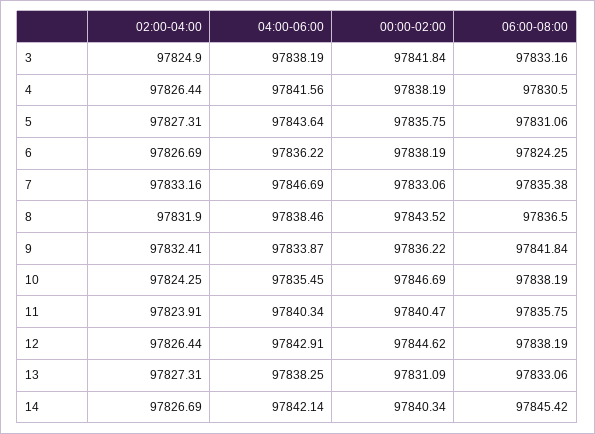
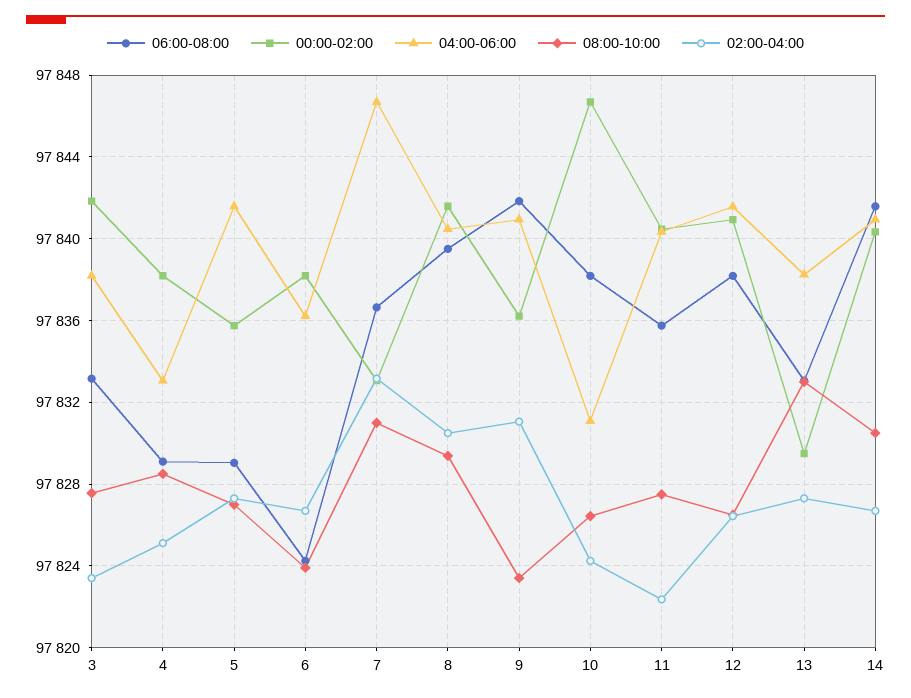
  {
    "02:00-04:00": {
-     "3": 97824.9,
+     "3": 97823.5,
-     "4": 97826.44,
+     "4": 97825,
      "5": 97827.31,
      "6": 97826.69,
      "7": 97833.16,
-     "8": 97831.9,
+     "8": 97830.5,
-     "9": 97832.41,
+     "9": 97831,
      "10": 97824.25,
-     "11": 97823.91,
+     "11": 97822.5,
      "12": 97826.44,
      "13": 97827.31,
      "14": 97826.69
    },
    "04:00-06:00": {
      "3": 97838.19,
-     "4": 97841.56,
+     "4": 97833,
-     "5": 97843.64,
+     "5": 97841.5,
      "6": 97836.22,
      "7": 97846.69,
-     "8": 97838.46,
+     "8": 97840.5,
-     "9": 97833.87,
+     "9": 97841,
-     "10": 97835.45,
+     "10": 97831,
      "11": 97840.34,
-     "12": 97842.91,
+     "12": 97841.5,
      "13": 97838.25,
-     "14": 97842.14
+     "14": 97841
    },
    "00:00-02:00": {
      "3": 97841.84,
      "4": 97838.19,
      "5": 97835.75,
      "6": 97838.19,
      "7": 97833.06,
-     "8": 97843.52,
+     "8": 97841.5,
      "9": 97836.22,
      "10": 97846.69,
      "11": 97840.47,
-     "12": 97844.62,
+     "12": 97841,
-     "13": 97831.09,
+     "13": 97829.5,
      "14": 97840.34
    },
    "06:00-08:00": {
      "3": 97833.16,
-     "4": 97830.5,
+     "4": 97829,
-     "5": 97831.06,
+     "5": 97829,
      "6": 97824.25,
-     "7": 97835.38,
+     "7": 97836.5,
-     "8": 97836.5,
+     "8": 97839.5,
      "9": 97841.84,
      "10": 97838.19,
      "11": 97835.75,
      "12": 97838.19,
      "13": 97833.06,
-     "14": 97845.42
+     "14": 97841.5
-   }
+   },
+   "08:00-10:00": {
+     "3": 97827.5,
+     "4": 97828.5,
+     "5": 97827,
+     "6": 97824,
+     "7": 97831,
+     "8": 97829.5,
+     "9": 97823.5,
+     "10": 97826.5,
+     "11": 97827.5,
+     "12": 97826.5,
+     "13": 97833,
+     "14": 97830.5
+   }
  }

